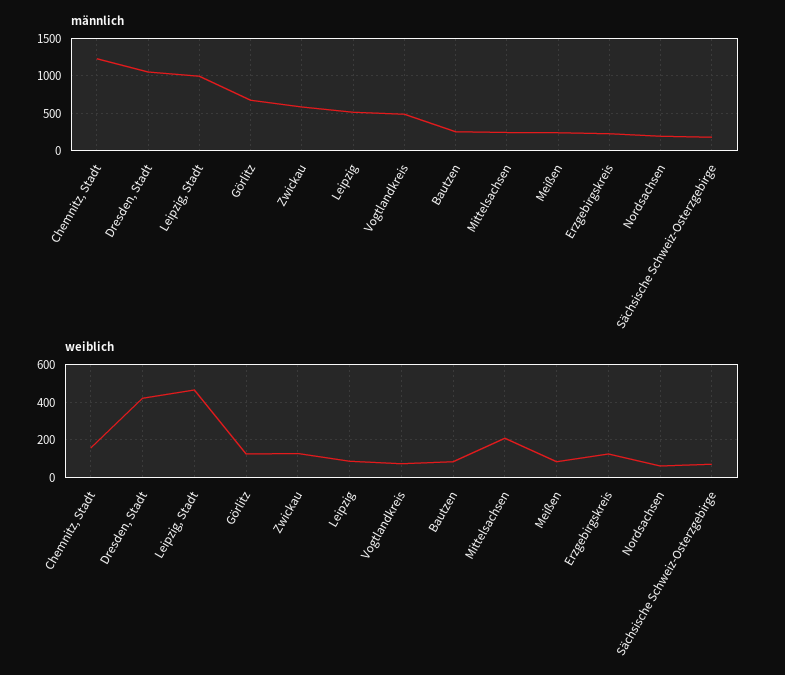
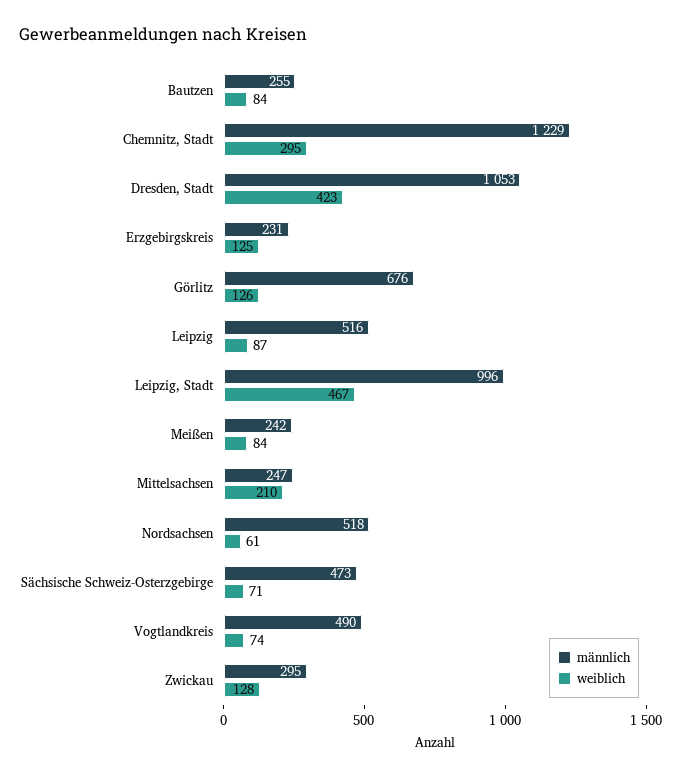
  {
    "männlich": {
      "Chemnitz, Stadt": 1229,
      "Dresden, Stadt": 1053,
      "Leipzig, Stadt": 996,
      "Görlitz": 676,
-     "Zwickau": 600,
+     "Zwickau": 295,
      "Leipzig": 516,
      "Vogtlandkreis": 490,
      "Bautzen": 255,
      "Mittelsachsen": 247,
      "Meißen": 242,
      "Erzgebirgskreis": 231,
-     "Nordsachsen": 200,
+     "Nordsachsen": 518,
-     "Sächsische Schweiz-Osterzgebirge": 200
+     "Sächsische Schweiz-Osterzgebirge": 473
    },
    "weiblich": {
-     "Chemnitz, Stadt": 150,
+     "Chemnitz, Stadt": 295,
      "Dresden, Stadt": 423,
      "Leipzig, Stadt": 467,
      "Görlitz": 126,
      "Zwickau": 128,
      "Leipzig": 87,
      "Vogtlandkreis": 74,
      "Bautzen": 84,
      "Mittelsachsen": 210,
      "Meißen": 84,
      "Erzgebirgskreis": 125,
      "Nordsachsen": 61,
      "Sächsische Schweiz-Osterzgebirge": 71
    }
  }

